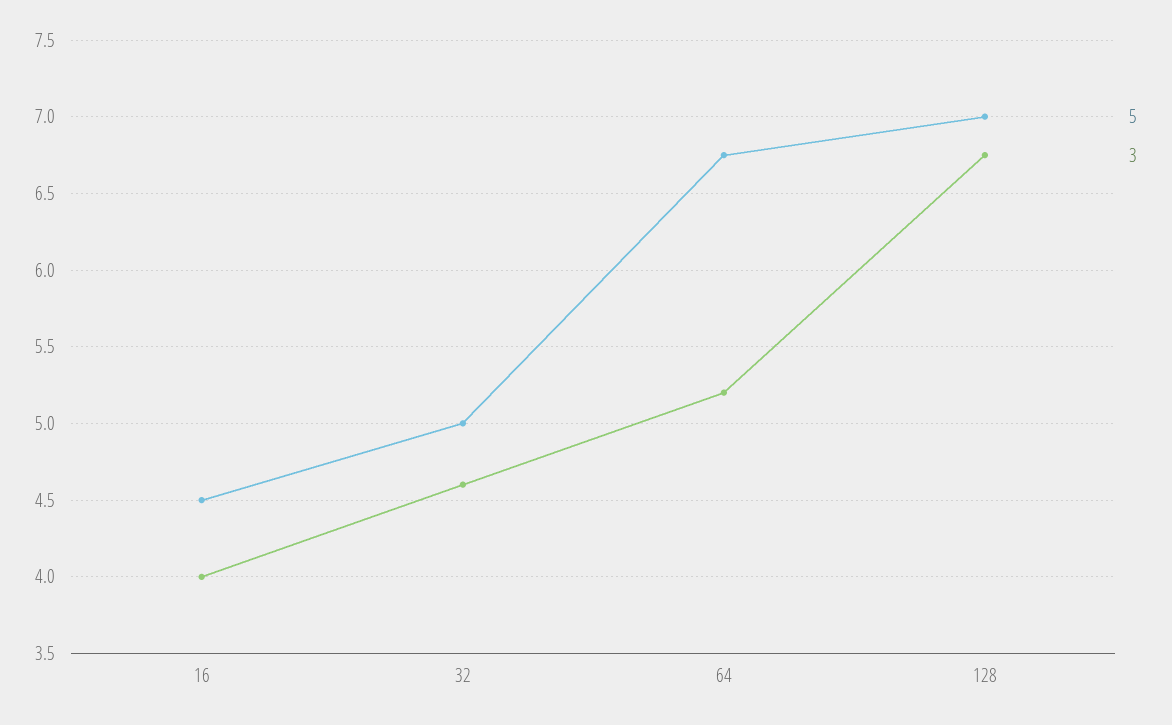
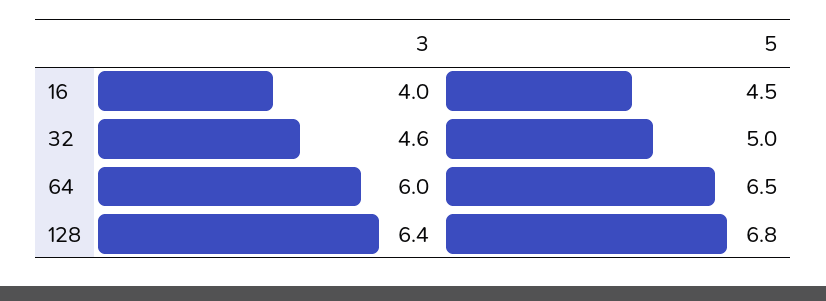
  {
    "5": {
      "16": 4.5,
      "32": 5,
-     "64": 6.75,
+     "64": 6.5,
-     "128": 7
+     "128": 6.8
    },
    "3": {
      "16": 4,
      "32": 4.6,
-     "64": 5.2,
+     "64": 6,
-     "128": 6.75
+     "128": 6.4
    }
  }

